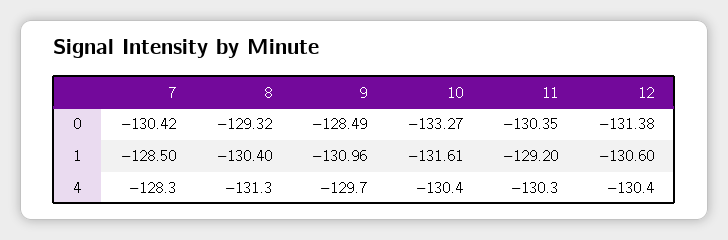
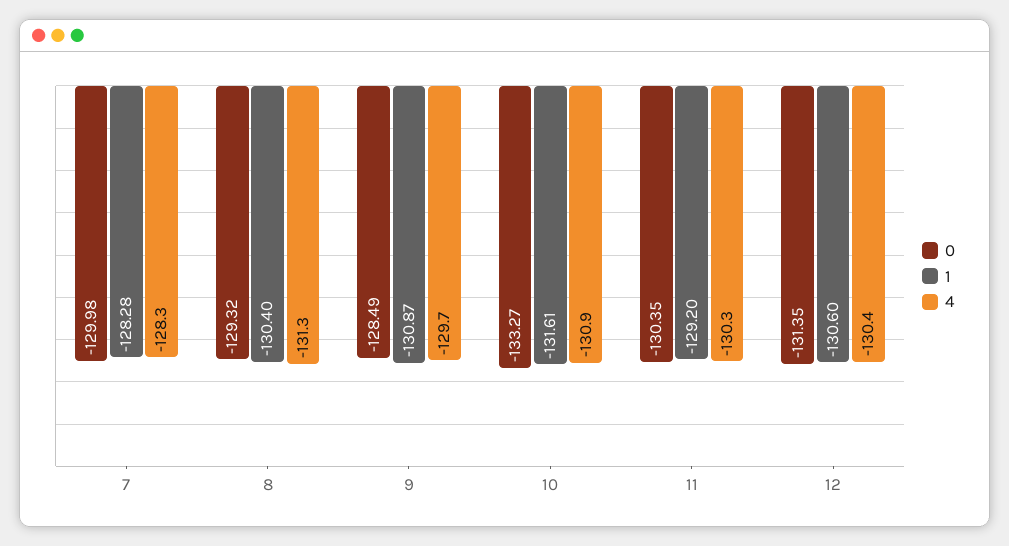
  {
    "0": {
-     "7": -130.42,
+     "7": -129.98,
      "8": -129.32,
      "9": -128.49,
      "10": -133.27,
      "11": -130.35,
-     "12": -131.38
+     "12": -131.35
    },
    "1": {
-     "7": -128.5,
+     "7": -128.28,
      "8": -130.4,
-     "9": -130.96,
+     "9": -130.87,
      "10": -131.61,
      "11": -129.2,
      "12": -130.6
    },
    "4": {
      "7": -128.3,
      "8": -131.3,
      "9": -129.7,
-     "10": -130.4,
+     "10": -130.9,
      "11": -130.3,
      "12": -130.4
    }
  }

